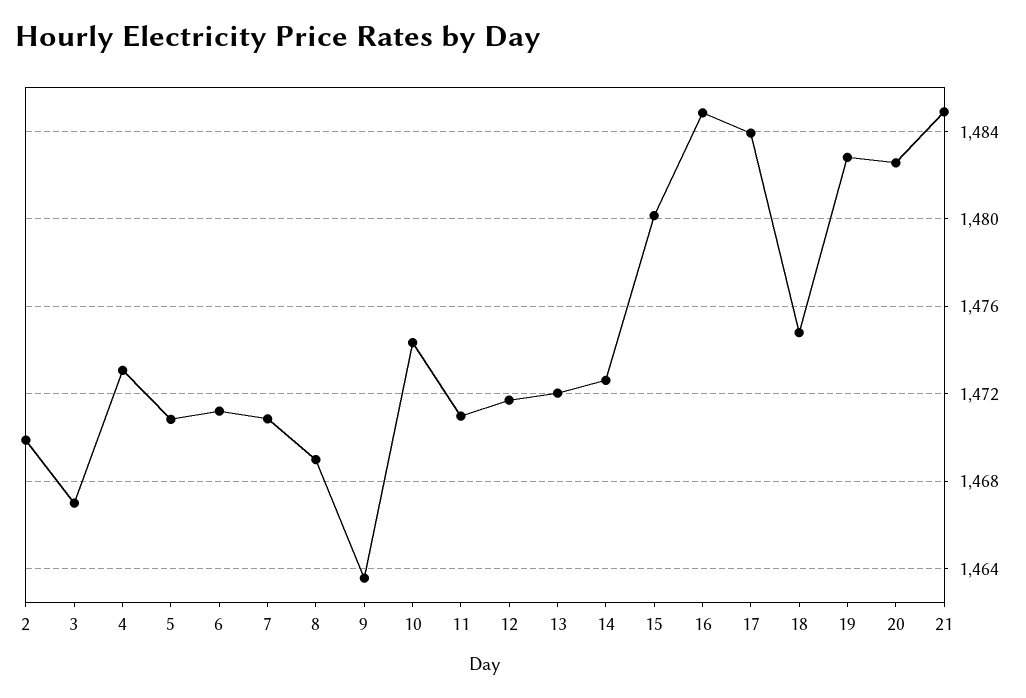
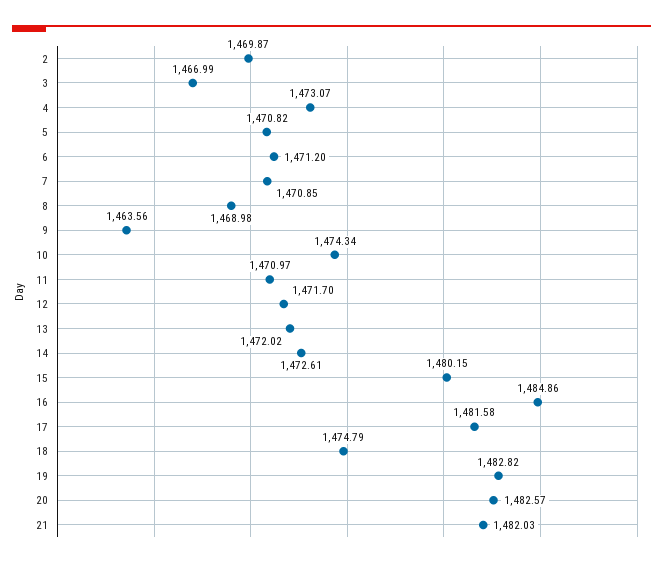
  {
    "2": 1469.87,
    "3": 1466.99,
    "4": 1473.07,
    "5": 1470.82,
    "6": 1471.2,
    "7": 1470.85,
    "8": 1468.98,
    "9": 1463.56,
    "10": 1474.34,
    "11": 1470.97,
    "12": 1471.7,
    "13": 1472.02,
    "14": 1472.61,
    "15": 1480.15,
    "16": 1484.86,
-   "17": 1484,
+   "17": 1481.58,
    "18": 1474.79,
    "19": 1482.82,
    "20": 1482.57,
-   "21": 1485
+   "21": 1482.03
  }

